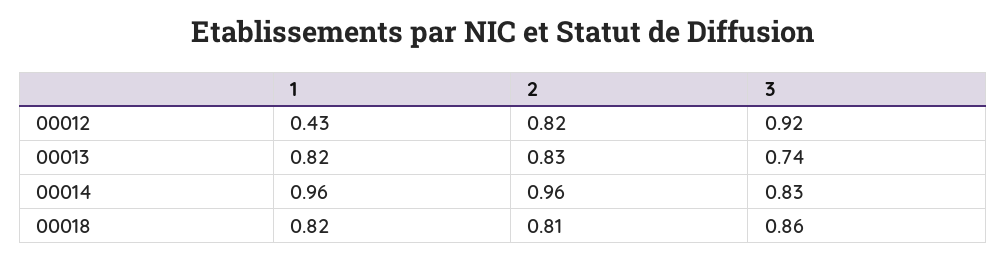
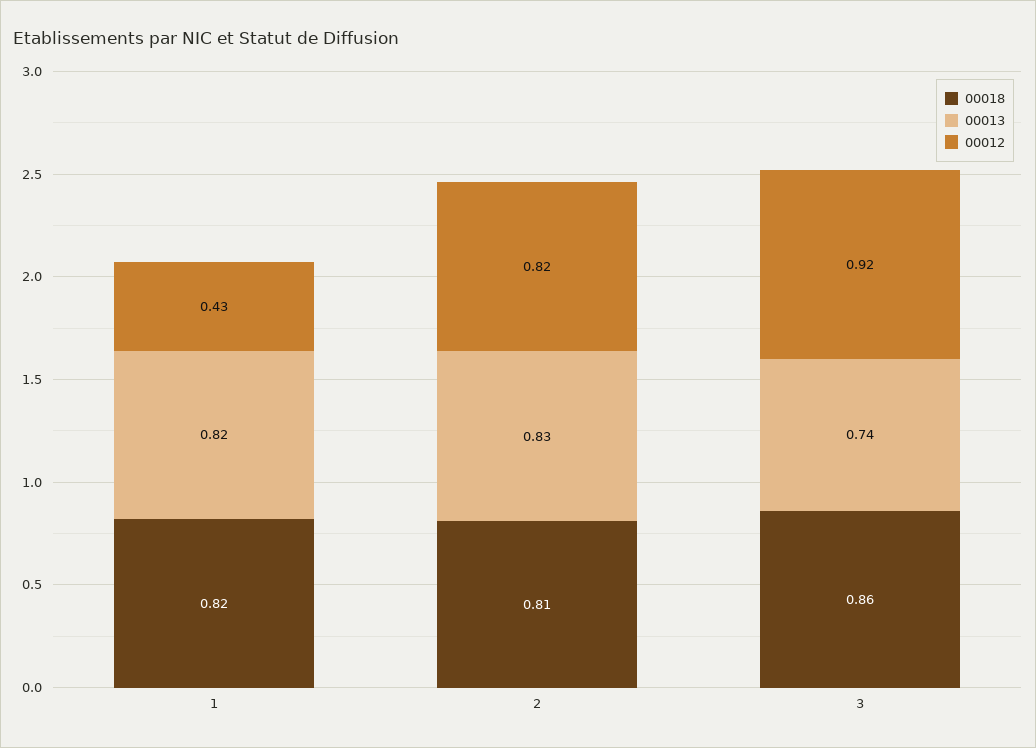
  {
    "00012": {
      "1": 0.43,
      "2": 0.82,
      "3": 0.92
    },
    "00013": {
      "1": 0.82,
      "2": 0.83,
      "3": 0.74
    },
-   "00014": {
-     "1": 0.96,
-     "2": 0.96,
-     "3": 0.83
-   },
    "00018": {
      "1": 0.82,
      "2": 0.81,
      "3": 0.86
    }
  }

